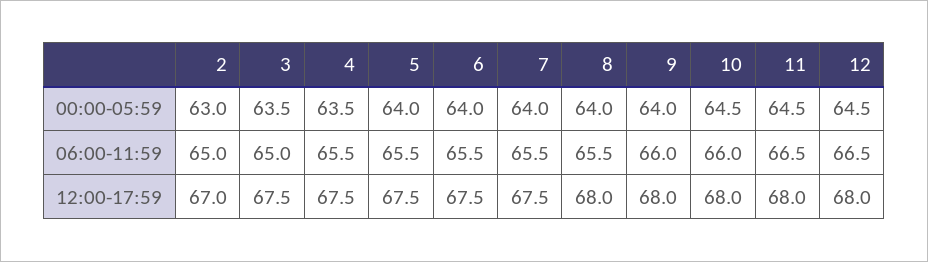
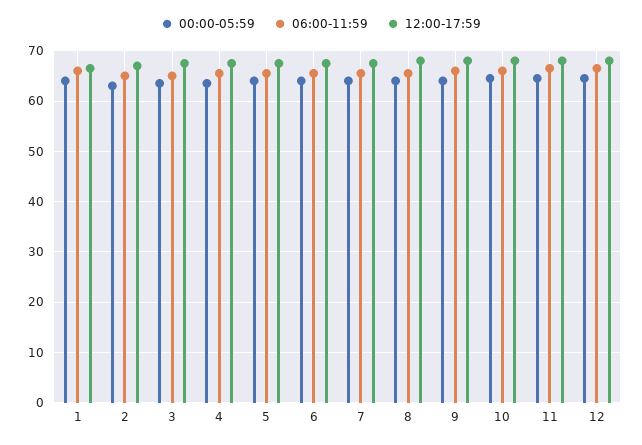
  {
    "00:00-05:59": {
      "2": 63,
      "3": 63.5,
      "4": 63.5,
      "5": 64,
      "6": 64,
      "7": 64,
      "8": 64,
      "9": 64,
      "10": 64.5,
      "11": 64.5,
-     "12": 64.5
+     "12": 64.5,
+     "1": 64
    },
    "06:00-11:59": {
      "2": 65,
      "3": 65,
      "4": 65.5,
      "5": 65.5,
      "6": 65.5,
      "7": 65.5,
      "8": 65.5,
      "9": 66,
      "10": 66,
      "11": 66.5,
-     "12": 66.5
+     "12": 66.5,
+     "1": 66
    },
    "12:00-17:59": {
      "2": 67,
      "3": 67.5,
      "4": 67.5,
      "5": 67.5,
      "6": 67.5,
      "7": 67.5,
      "8": 68,
      "9": 68,
      "10": 68,
      "11": 68,
-     "12": 68
+     "12": 68,
+     "1": 66
    }
  }

